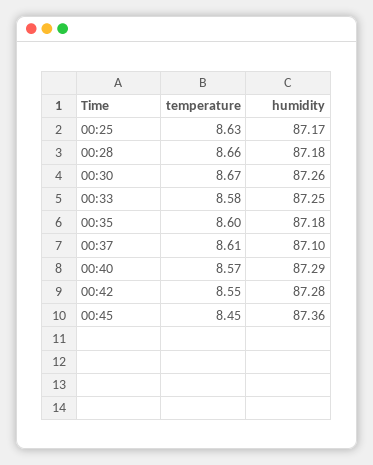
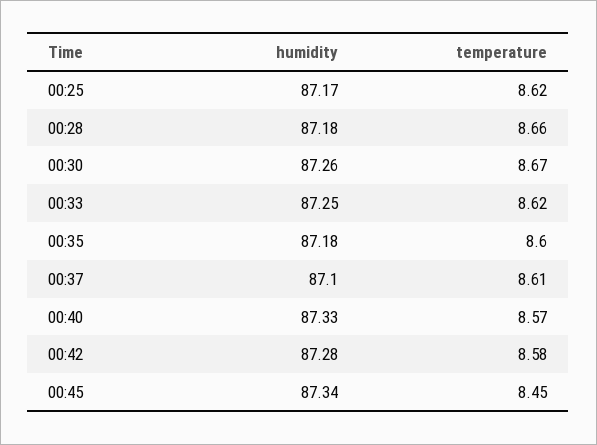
  {
    "temperature": {
-     "00:25": 8.63,
+     "00:25": 8.62,
      "00:28": 8.66,
      "00:30": 8.67,
-     "00:33": 8.58,
+     "00:33": 8.62,
      "00:35": 8.6,
      "00:37": 8.61,
      "00:40": 8.57,
-     "00:42": 8.55,
+     "00:42": 8.58,
      "00:45": 8.45
    },
    "humidity": {
      "00:25": 87.17,
      "00:28": 87.18,
      "00:30": 87.26,
      "00:33": 87.25,
      "00:35": 87.18,
      "00:37": 87.1,
-     "00:40": 87.29,
+     "00:40": 87.33,
      "00:42": 87.28,
-     "00:45": 87.36
+     "00:45": 87.34
    }
  }

